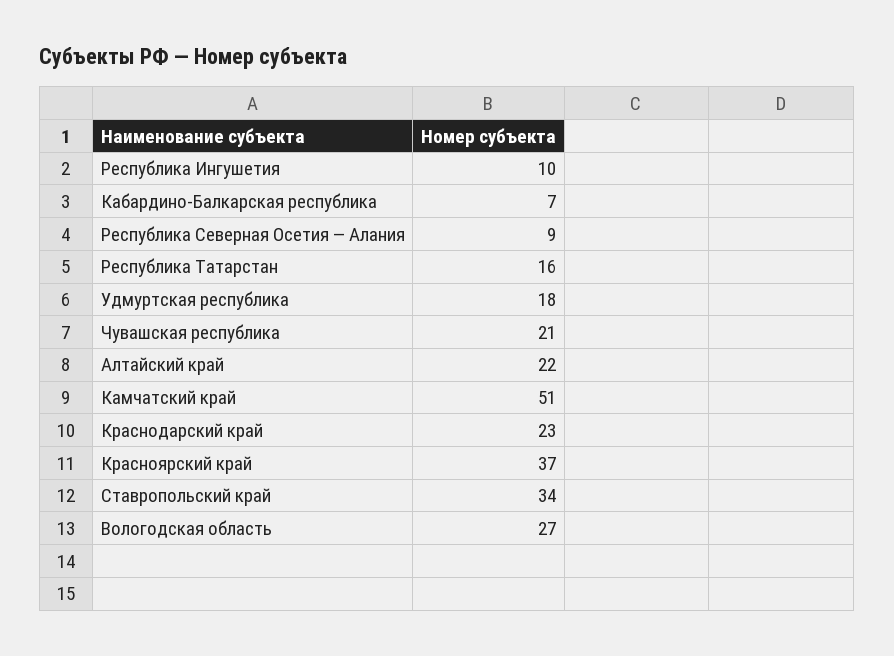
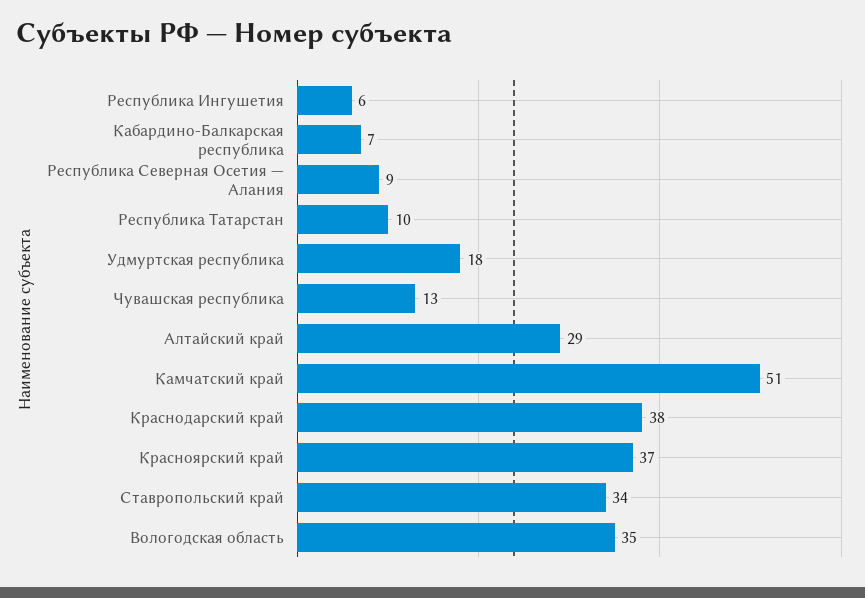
  {
-   "Республика Ингушетия": 10,
+   "Республика Ингушетия": 6,
    "Кабардино-Балкарская республика": 7,
    "Республика Северная Осетия — Алания": 9,
-   "Республика Татарстан": 16,
+   "Республика Татарстан": 10,
    "Удмуртская республика": 18,
-   "Чувашская республика": 21,
+   "Чувашская республика": 13,
-   "Алтайский край": 22,
+   "Алтайский край": 29,
    "Камчатский край": 51,
-   "Краснодарский край": 23,
+   "Краснодарский край": 38,
    "Красноярский край": 37,
    "Ставропольский край": 34,
-   "Вологодская область": 27
+   "Вологодская область": 35
  }

